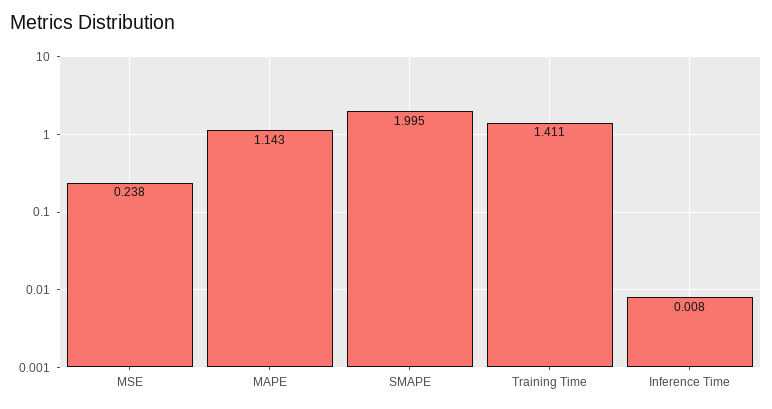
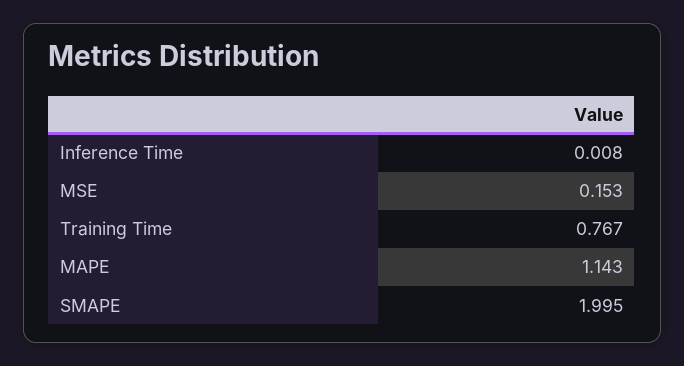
  {
-   "MSE": 0.238,
+   "MSE": 0.153,
    "MAPE": 1.143,
    "SMAPE": 1.995,
-   "Training Time": 1.411,
+   "Training Time": 0.767,
    "Inference Time": 0.008
  }

